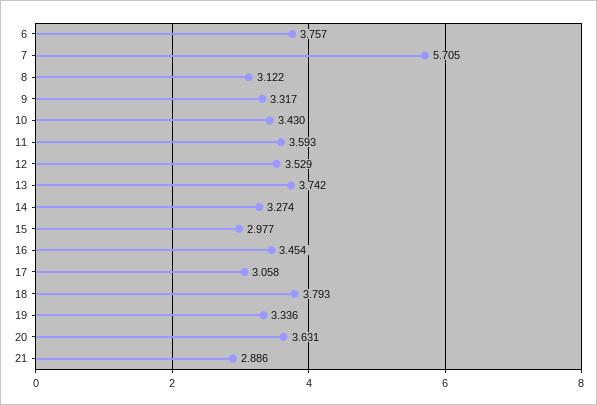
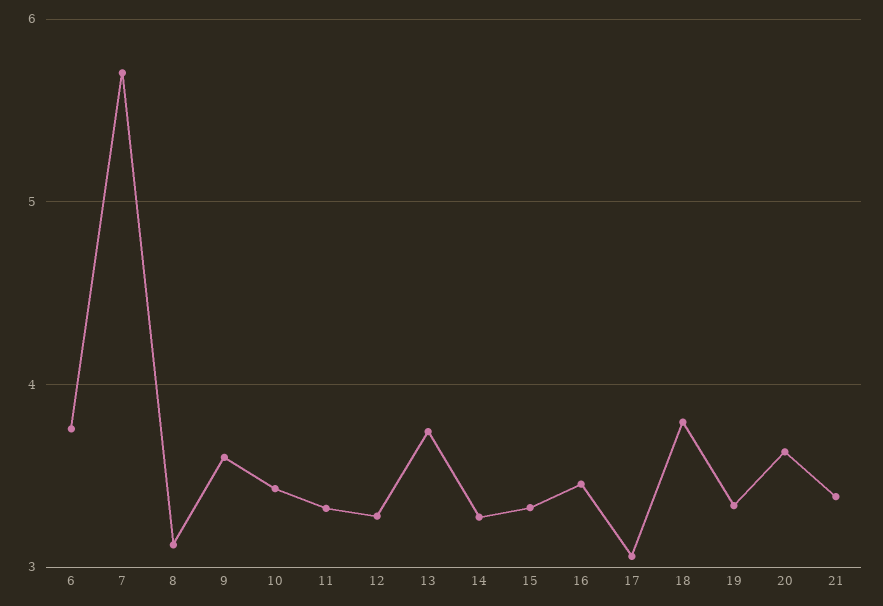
  {
    "6": 3.757,
    "7": 5.705,
    "8": 3.122,
-   "9": 3.317,
+   "9": 3.6,
    "10": 3.43,
-   "11": 3.593,
+   "11": 3.3,
-   "12": 3.529,
+   "12": 3.3,
    "13": 3.742,
    "14": 3.274,
-   "15": 2.977,
+   "15": 3.3,
    "16": 3.454,
    "17": 3.058,
    "18": 3.793,
    "19": 3.336,
    "20": 3.631,
-   "21": 2.886
+   "21": 3.4
  }

